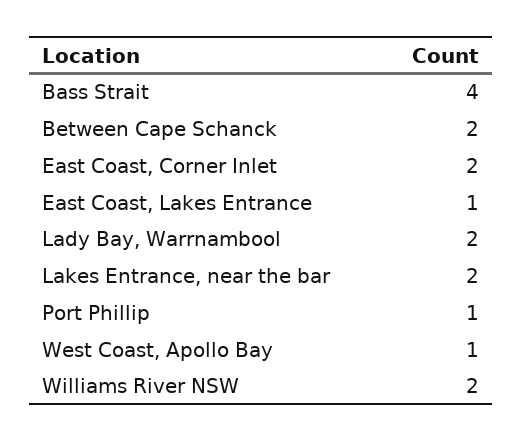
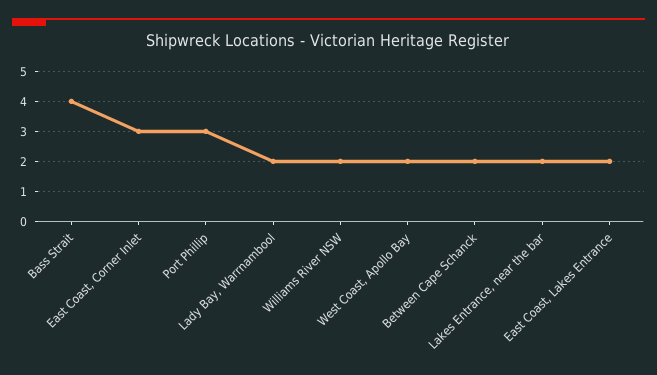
  {
    "Bass Strait": 4,
    "Between Cape Schanck": 2,
-   "East Coast, Corner Inlet": 2,
+   "East Coast, Corner Inlet": 3,
-   "East Coast, Lakes Entrance": 1,
+   "East Coast, Lakes Entrance": 2,
    "Lady Bay, Warrnambool": 2,
    "Lakes Entrance, near the bar": 2,
-   "Port Phillip": 1,
+   "Port Phillip": 3,
-   "West Coast, Apollo Bay": 1,
+   "West Coast, Apollo Bay": 2,
    "Williams River NSW": 2
  }

